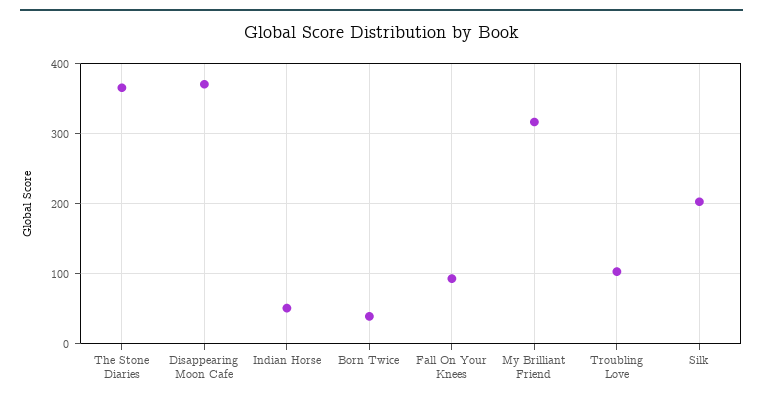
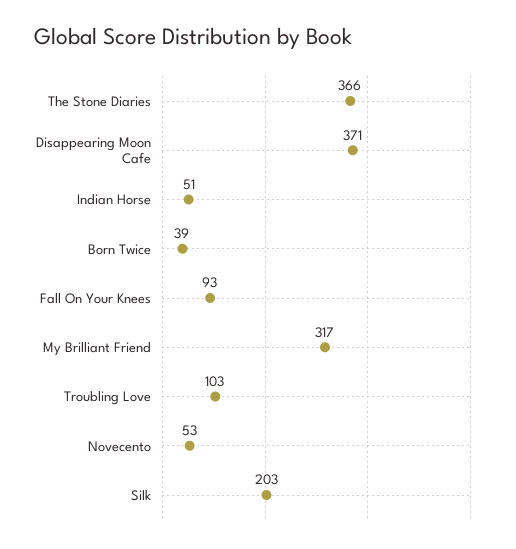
  {
    "The Stone Diaries": 366,
    "Disappearing Moon Cafe": 371,
    "Indian Horse": 51,
    "Born Twice": 39,
    "Fall On Your Knees": 93,
    "My Brilliant Friend": 317,
    "Troubling Love": 103,
-   "Silk": 203
+   "Silk": 203,
+   "Novecento": 53
  }

